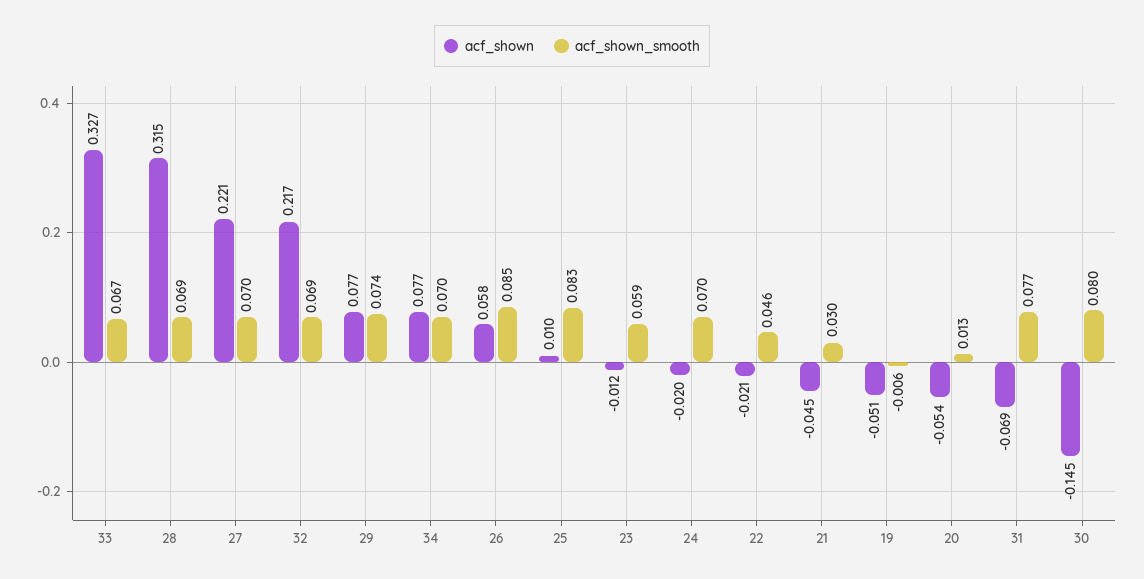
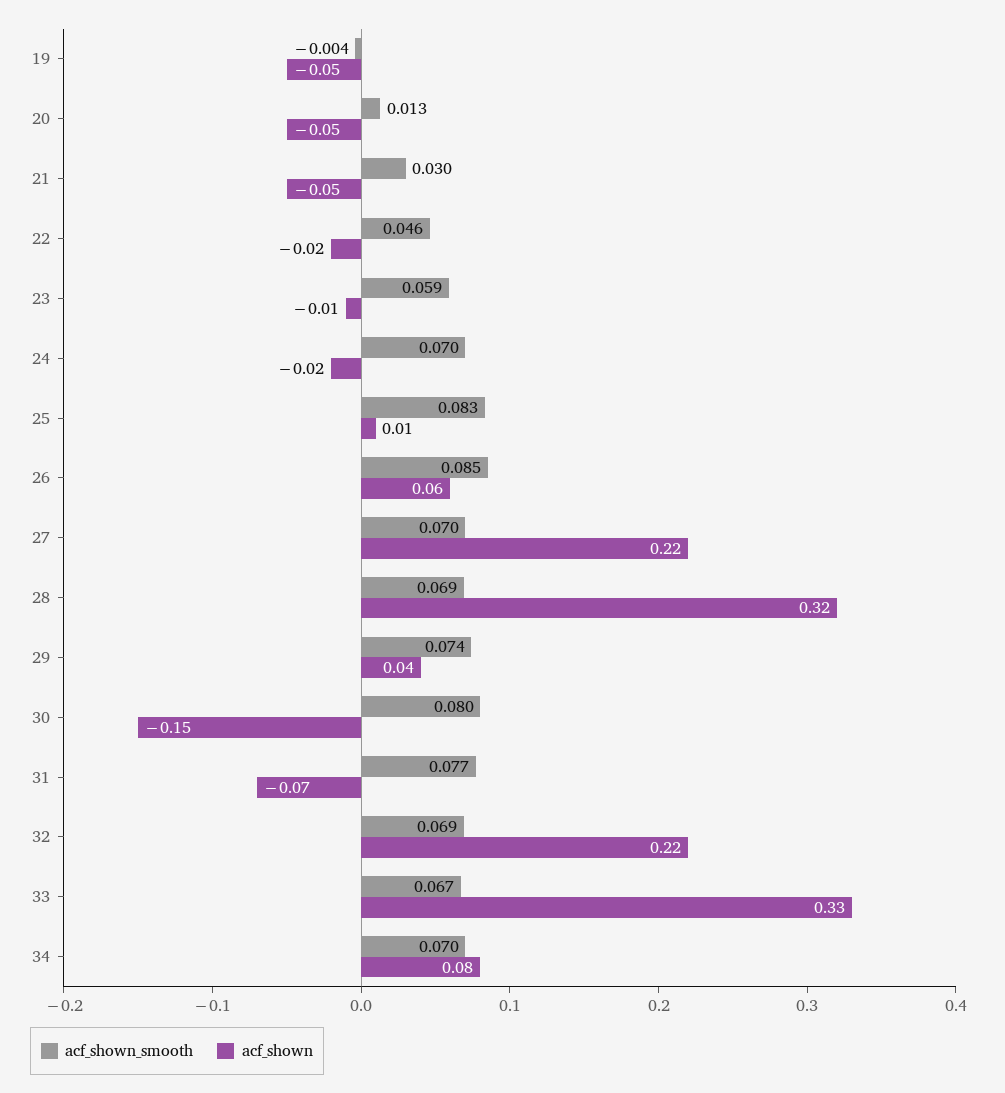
  {
    "acf_shown": {
      "33": 0.327,
      "28": 0.315,
      "27": 0.221,
      "32": 0.217,
-     "29": 0.077,
+     "29": 0.04,
      "34": 0.077,
      "26": 0.058,
      "25": 0.01,
      "23": -0.012,
      "24": -0.02,
      "22": -0.021,
      "21": -0.045,
      "19": -0.051,
      "20": -0.054,
      "31": -0.069,
      "30": -0.145
    },
    "acf_shown_smooth": {
      "33": 0.067,
      "28": 0.069,
      "27": 0.07,
      "32": 0.069,
      "29": 0.074,
      "34": 0.07,
      "26": 0.085,
      "25": 0.083,
      "23": 0.059,
      "24": 0.07,
      "22": 0.046,
      "21": 0.03,
-     "19": -0.006,
+     "19": -0.004,
      "20": 0.013,
      "31": 0.077,
      "30": 0.08
    }
  }

